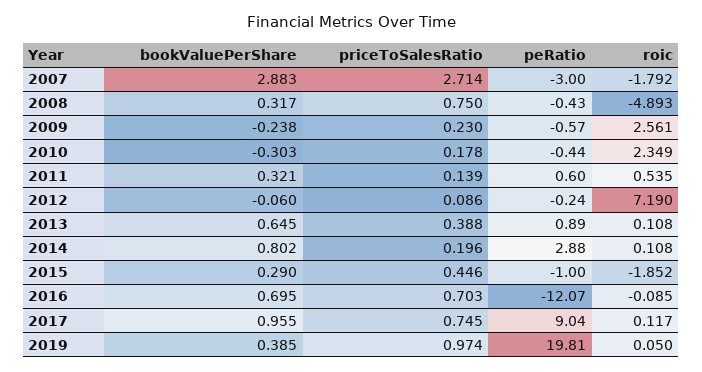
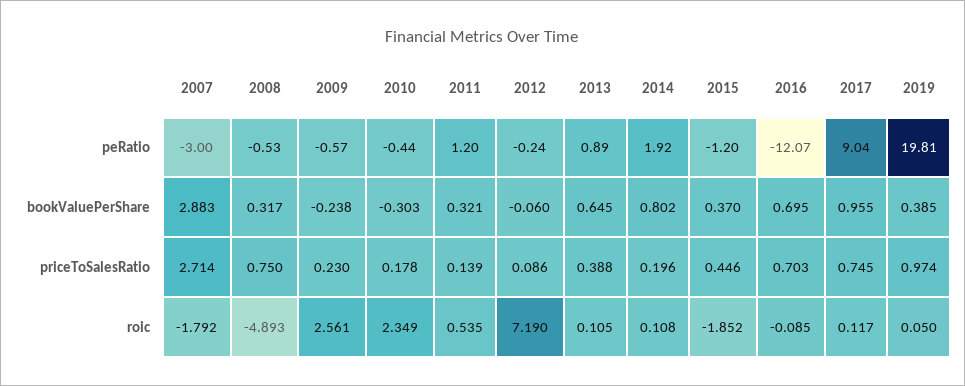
  {
    "bookValuePerShare": {
      "2007": 2.883,
      "2008": 0.317,
      "2009": -0.238,
      "2010": -0.303,
      "2011": 0.321,
      "2012": -0.06,
      "2013": 0.645,
      "2014": 0.802,
-     "2015": 0.29,
+     "2015": 0.37,
      "2016": 0.695,
      "2017": 0.955,
      "2019": 0.385
    },
    "priceToSalesRatio": {
      "2007": 2.714,
      "2008": 0.75,
      "2009": 0.23,
      "2010": 0.178,
      "2011": 0.139,
      "2012": 0.086,
      "2013": 0.388,
      "2014": 0.196,
      "2015": 0.446,
      "2016": 0.703,
      "2017": 0.745,
      "2019": 0.974
    },
    "peRatio": {
      "2007": -3,
-     "2008": -0.43,
+     "2008": -0.53,
      "2009": -0.57,
      "2010": -0.44,
-     "2011": 0.6,
+     "2011": 1.2,
      "2012": -0.24,
      "2013": 0.89,
-     "2014": 2.88,
+     "2014": 1.92,
-     "2015": -1,
+     "2015": -1.2,
      "2016": -12.07,
      "2017": 9.04,
      "2019": 19.81
    },
    "roic": {
      "2007": -1.792,
      "2008": -4.893,
      "2009": 2.561,
      "2010": 2.349,
      "2011": 0.535,
      "2012": 7.19,
-     "2013": 0.108,
+     "2013": 0.105,
      "2014": 0.108,
      "2015": -1.852,
      "2016": -0.085,
      "2017": 0.117,
      "2019": 0.05
    }
  }

